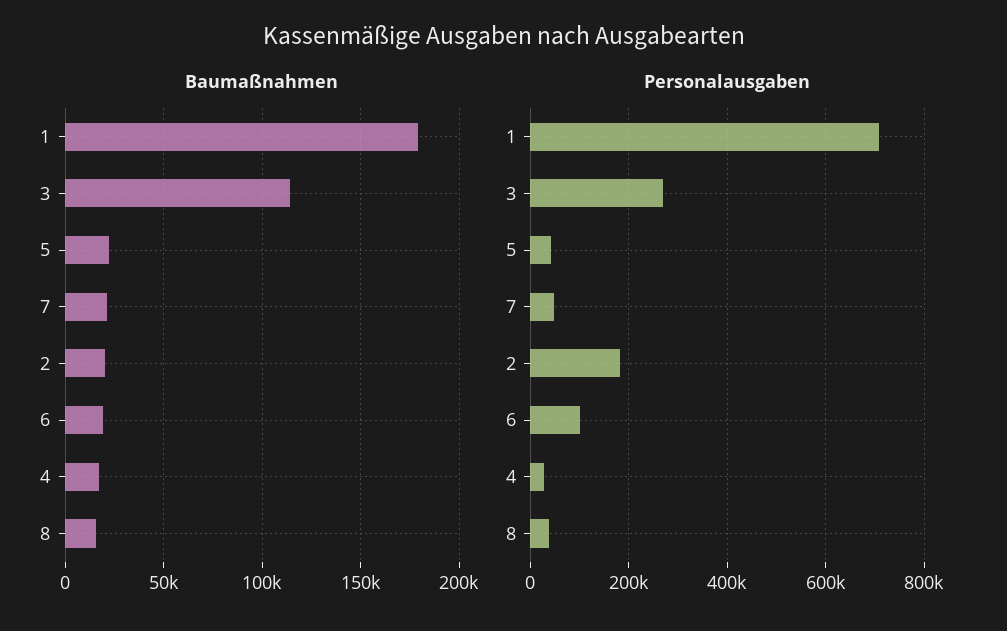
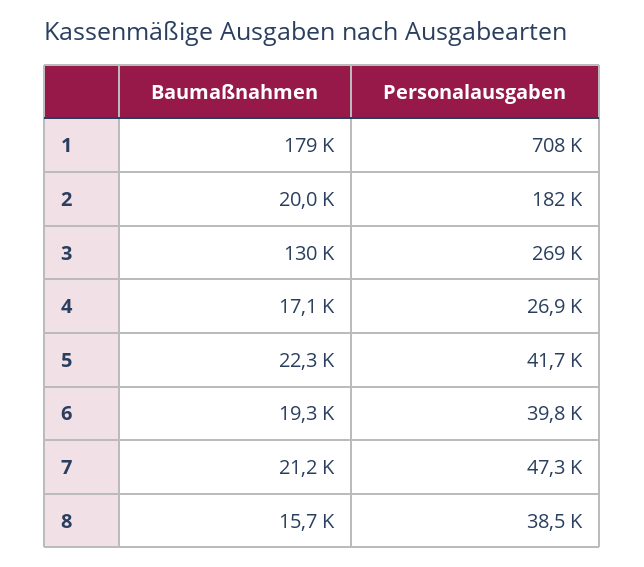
  {
    "Baumaßnahmen": {
      "1": 179000,
-     "3": 115000,
+     "3": 130000,
      "5": 22300,
      "7": 21200,
      "2": 20000,
      "6": 19300,
      "4": 17100,
      "8": 15700
    },
    "Personalausgaben": {
      "1": 708000,
      "3": 269000,
      "5": 41700,
      "7": 47300,
      "2": 182000,
-     "6": 100000,
+     "6": 39800,
      "4": 26900,
      "8": 38500
    }
  }

